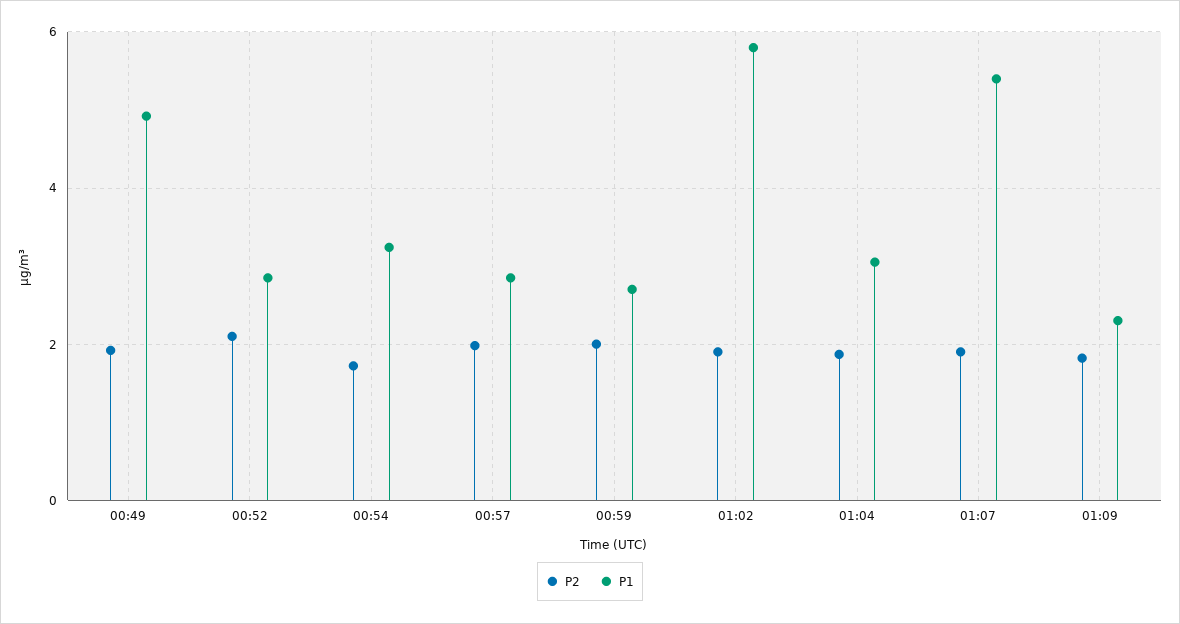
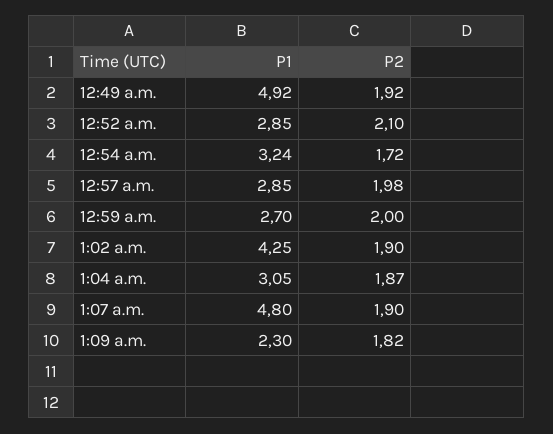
  {
    "P2": {
      "00:49": 1.92,
      "00:52": 2.1,
      "00:54": 1.72,
      "00:57": 1.98,
      "00:59": 2,
      "01:02": 1.9,
      "01:04": 1.87,
      "01:07": 1.9,
      "01:09": 1.82
    },
    "P1": {
      "00:49": 4.92,
      "00:52": 2.85,
      "00:54": 3.24,
      "00:57": 2.85,
      "00:59": 2.7,
-     "01:02": 5.8,
+     "01:02": 4.25,
      "01:04": 3.05,
-     "01:07": 5.4,
+     "01:07": 4.8,
      "01:09": 2.3
    }
  }

